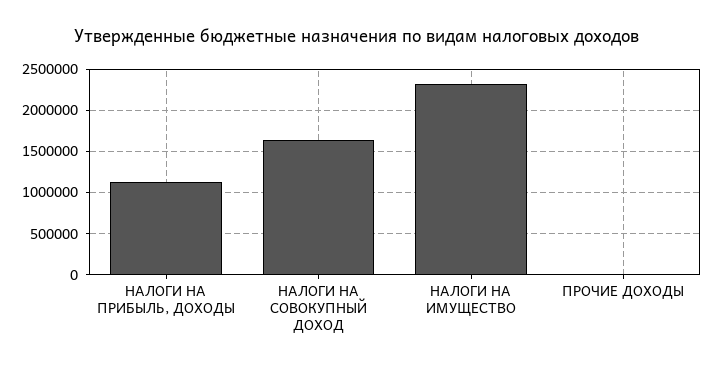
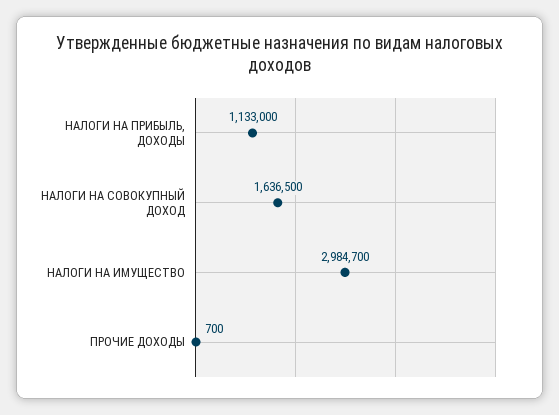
  {
    "НАЛОГИ НА ПРИБЫЛЬ, ДОХОДЫ": 1133000,
    "НАЛОГИ НА СОВОКУПНЫЙ ДОХОД": 1636500,
-   "НАЛОГИ НА ИМУЩЕСТВО": 2300000,
+   "НАЛОГИ НА ИМУЩЕСТВО": 2984700,
    "ПРОЧИЕ ДОХОДЫ": 700
  }

